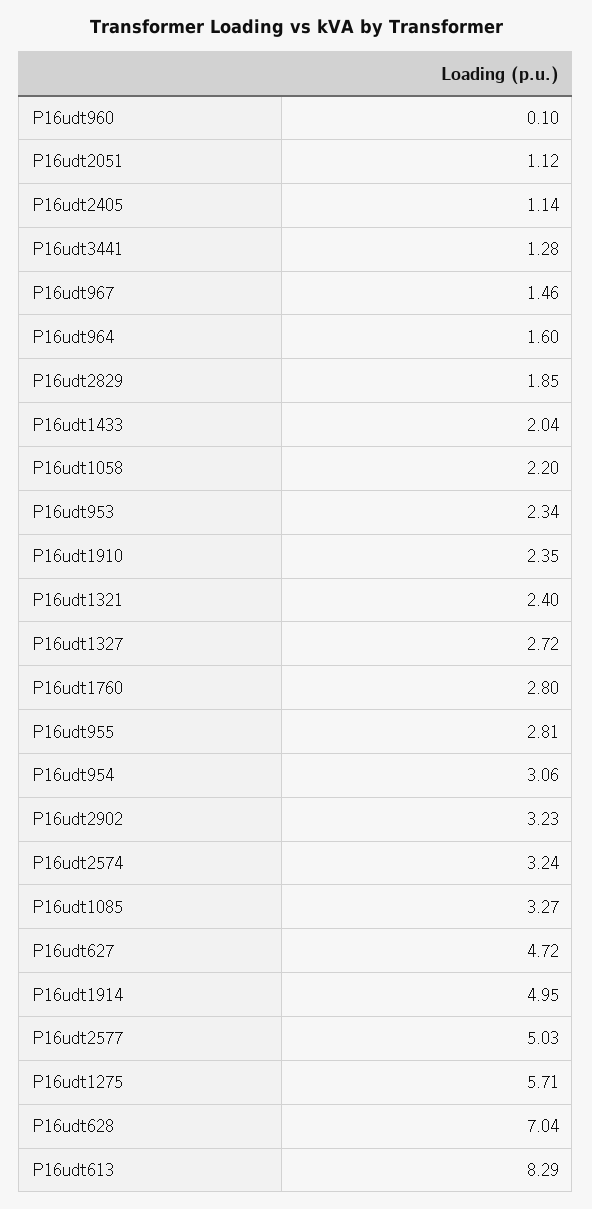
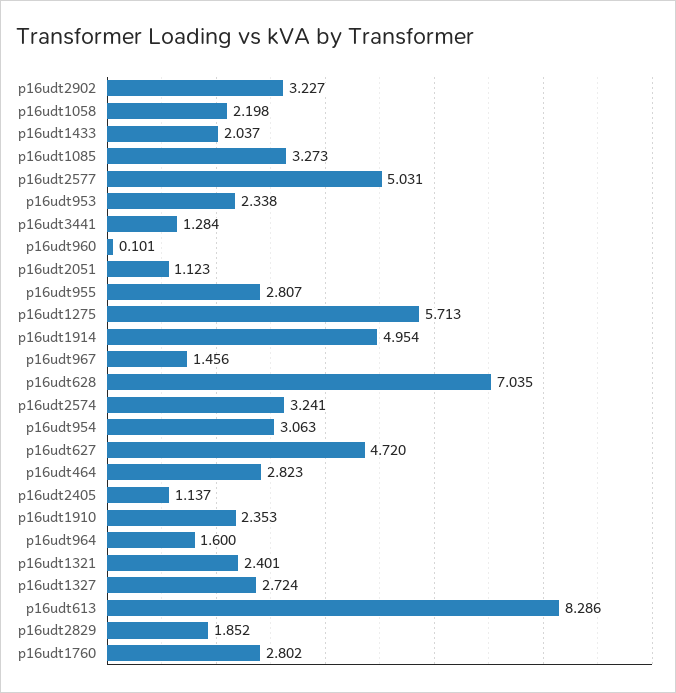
  {
    "P16udt960": 0.101,
    "P16udt2051": 1.123,
    "P16udt2405": 1.137,
    "P16udt3441": 1.284,
    "P16udt967": 1.456,
    "P16udt964": 1.6,
    "P16udt2829": 1.852,
    "P16udt1433": 2.037,
    "P16udt1058": 2.198,
    "P16udt953": 2.338,
    "P16udt1910": 2.353,
    "P16udt1321": 2.401,
    "P16udt1327": 2.724,
    "P16udt1760": 2.802,
    "P16udt955": 2.807,
    "P16udt954": 3.063,
    "P16udt2902": 3.227,
    "P16udt2574": 3.241,
    "P16udt1085": 3.273,
    "P16udt627": 4.72,
    "P16udt1914": 4.954,
    "P16udt2577": 5.031,
    "P16udt1275": 5.713,
    "P16udt628": 7.035,
-   "P16udt613": 8.286
+   "P16udt613": 8.286,
+   "p16udt464": 2.823
  }

